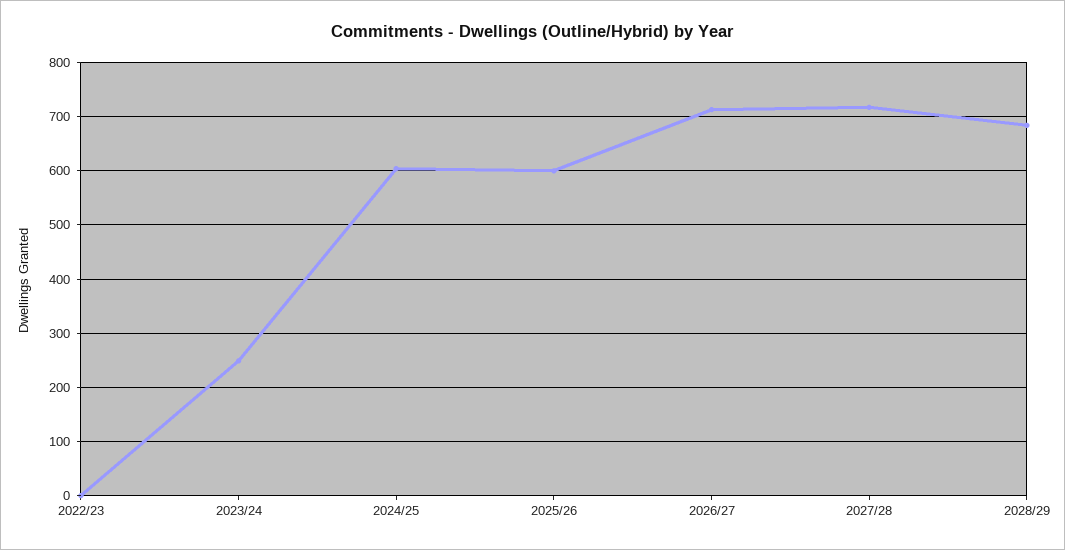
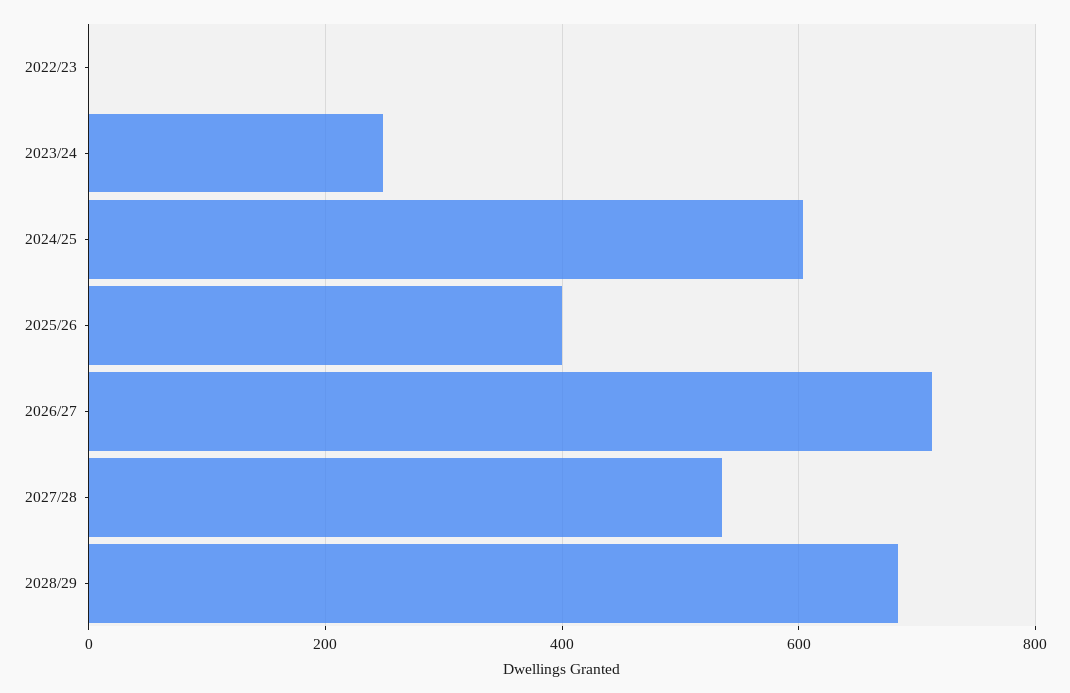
  {
    "2022/23": 0,
    "2023/24": 240,
    "2024/25": 600,
-   "2025/26": 600,
+   "2025/26": 400,
    "2026/27": 720,
-   "2027/28": 720,
+   "2027/28": 540,
    "2028/29": 680
  }

